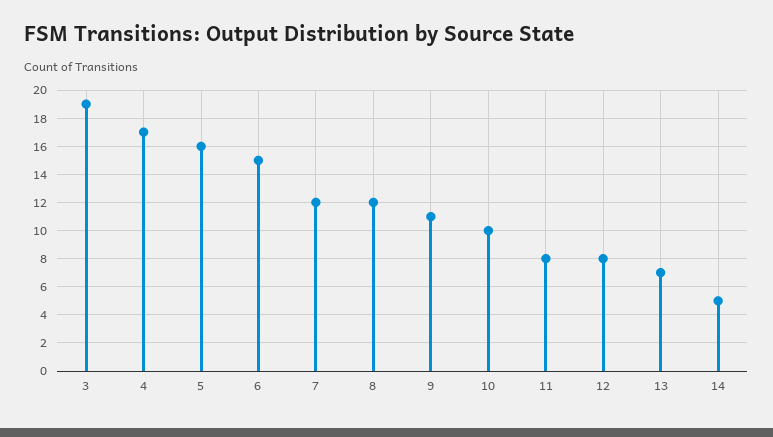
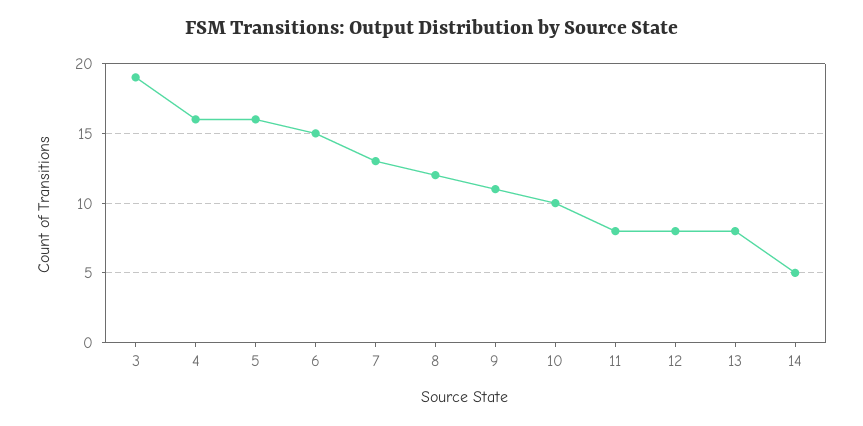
  {
    "3": 19,
-   "4": 17,
+   "4": 16,
    "5": 16,
    "6": 15,
-   "7": 12,
+   "7": 13,
    "8": 12,
    "9": 11,
    "10": 10,
    "11": 8,
    "12": 8,
-   "13": 7,
+   "13": 8,
    "14": 5
  }

